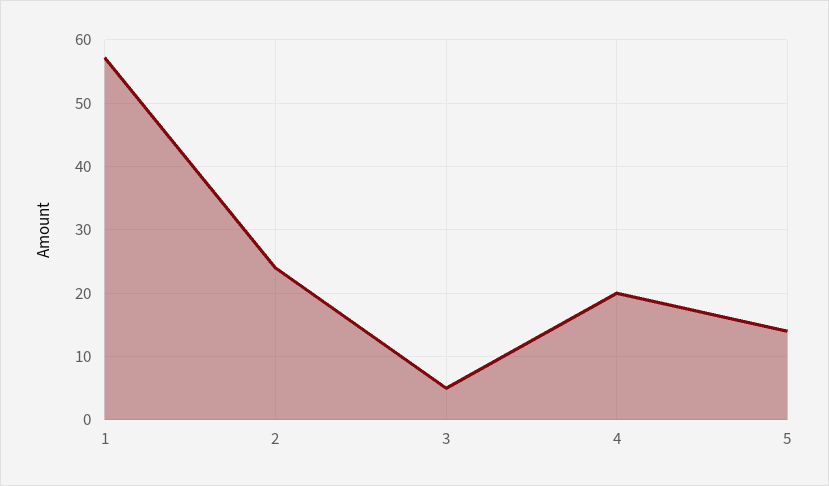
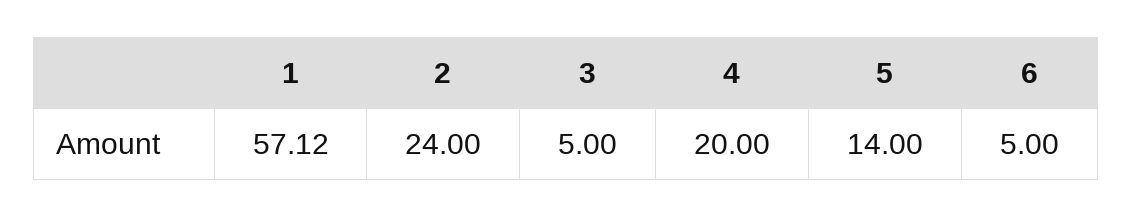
  {
    "1": 57.12,
    "2": 24,
    "3": 5,
    "4": 20,
-   "5": 14
+   "5": 14,
+   "6": 5
  }

